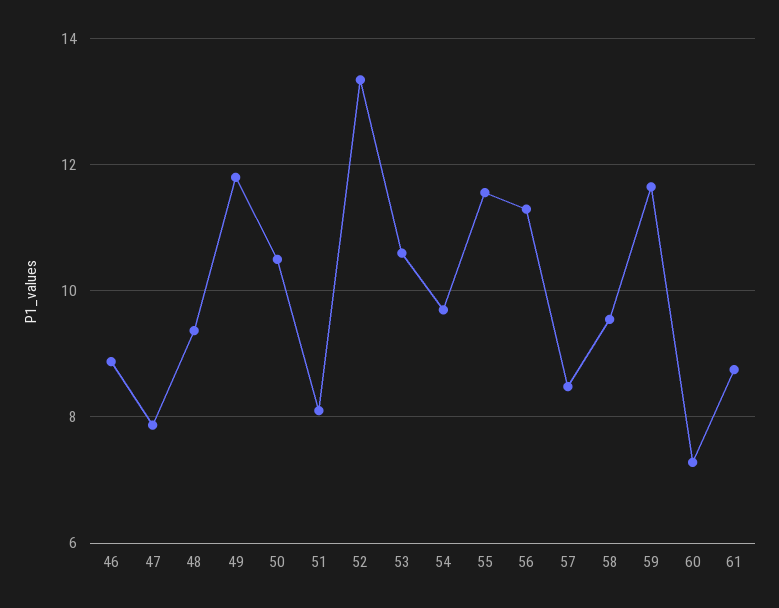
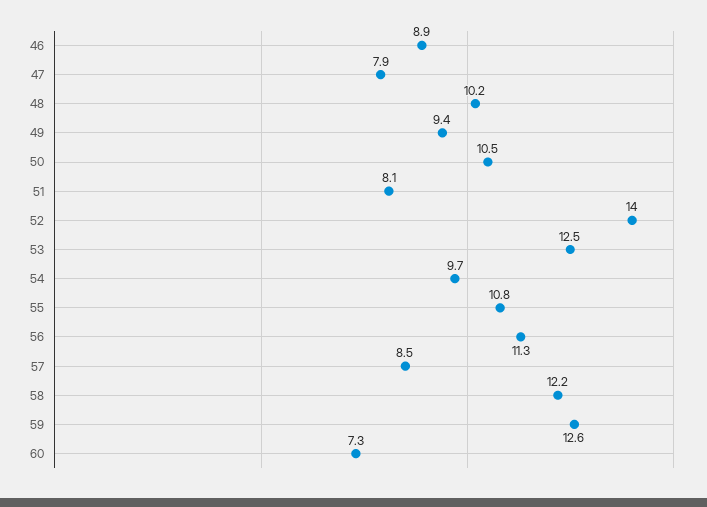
  {
    "46": 8.9,
    "47": 7.9,
-   "48": 9.4,
+   "48": 10.2,
-   "49": 11.8,
+   "49": 9.4,
    "50": 10.5,
    "51": 8.1,
-   "52": 13.4,
+   "52": 14,
-   "53": 10.6,
+   "53": 12.5,
    "54": 9.7,
-   "55": 11.6,
+   "55": 10.8,
    "56": 11.3,
    "57": 8.5,
-   "58": 9.6,
+   "58": 12.2,
-   "59": 11.6,
+   "59": 12.6,
-   "60": 7.3,
+   "60": 7.3
-   "61": 8.8
  }

